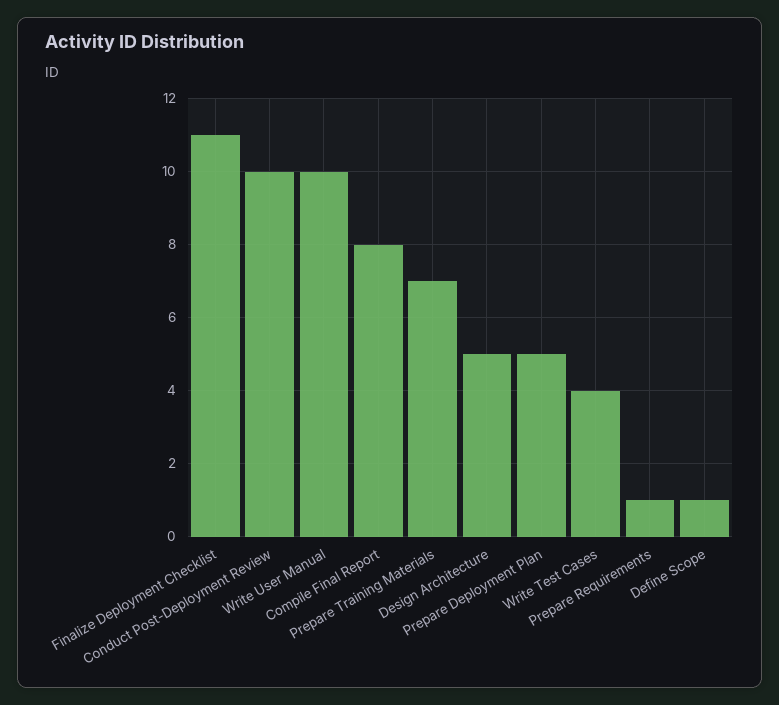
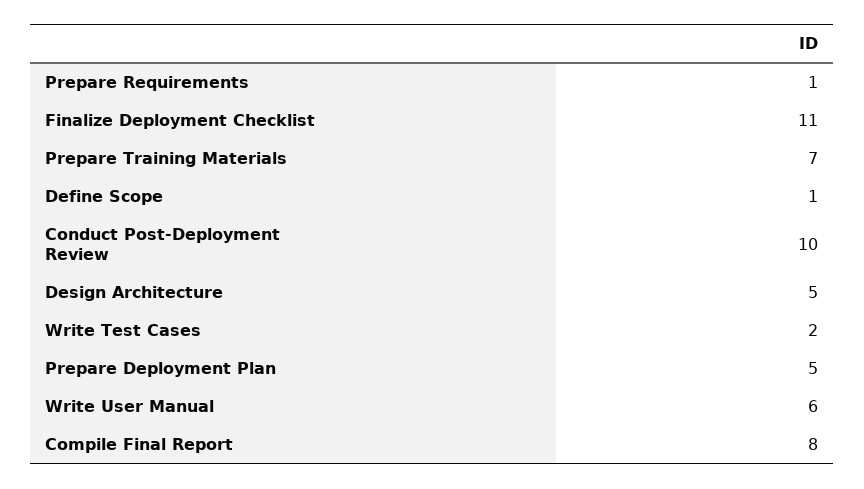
  {
    "Finalize Deployment Checklist": 11,
    "Conduct Post-Deployment Review": 10,
-   "Write User Manual": 10,
+   "Write User Manual": 6,
    "Compile Final Report": 8,
    "Prepare Training Materials": 7,
    "Design Architecture": 5,
    "Prepare Deployment Plan": 5,
-   "Write Test Cases": 4,
+   "Write Test Cases": 2,
    "Prepare Requirements": 1,
    "Define Scope": 1
  }

